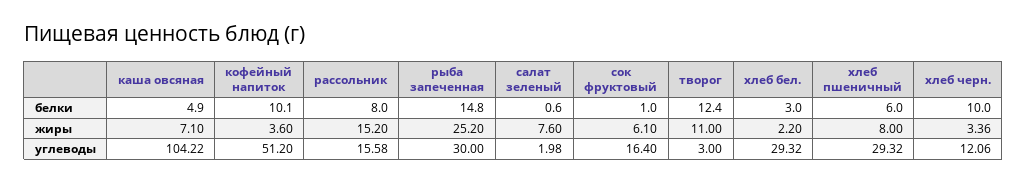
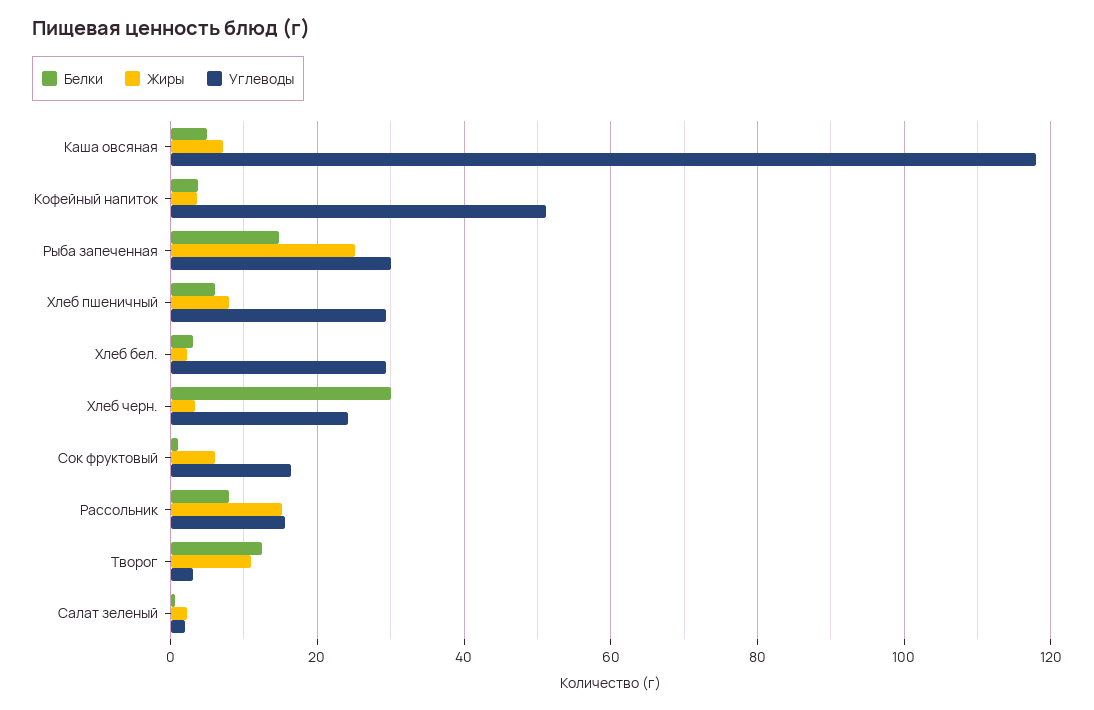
  {
    "белки": {
      "каша овсяная": 4.9,
-     "кофейный напиток": 10.1,
+     "кофейный напиток": 4,
      "рассольник": 8,
      "рыба запеченная": 14.8,
      "салат зеленый": 0.6,
      "сок фруктовый": 1,
      "творог": 12.4,
      "хлеб бел.": 3,
      "хлеб пшеничный": 6,
-     "хлеб черн.": 10
+     "хлеб черн.": 30
    },
    "жиры": {
      "каша овсяная": 7.1,
      "кофейный напиток": 3.6,
      "рассольник": 15.2,
      "рыба запеченная": 25.2,
-     "салат зеленый": 7.6,
+     "салат зеленый": 2,
      "сок фруктовый": 6.1,
      "творог": 11,
      "хлеб бел.": 2.2,
      "хлеб пшеничный": 8,
      "хлеб черн.": 3.36
    },
    "углеводы": {
-     "каша овсяная": 104.22,
+     "каша овсяная": 118,
      "кофейный напиток": 51.2,
      "рассольник": 15.58,
      "рыба запеченная": 30,
      "салат зеленый": 1.98,
      "сок фруктовый": 16.4,
      "творог": 3,
      "хлеб бел.": 29.32,
      "хлеб пшеничный": 29.32,
-     "хлеб черн.": 12.06
+     "хлеб черн.": 24
    }
  }

